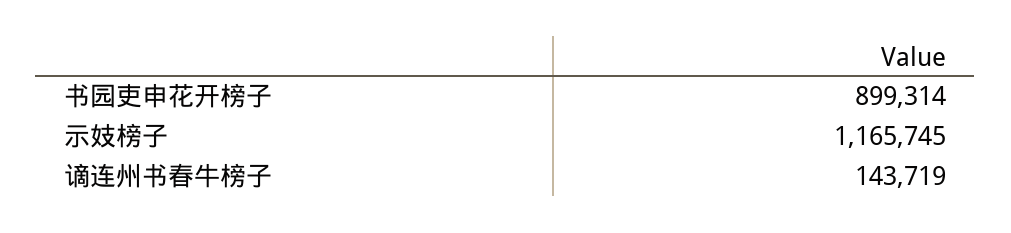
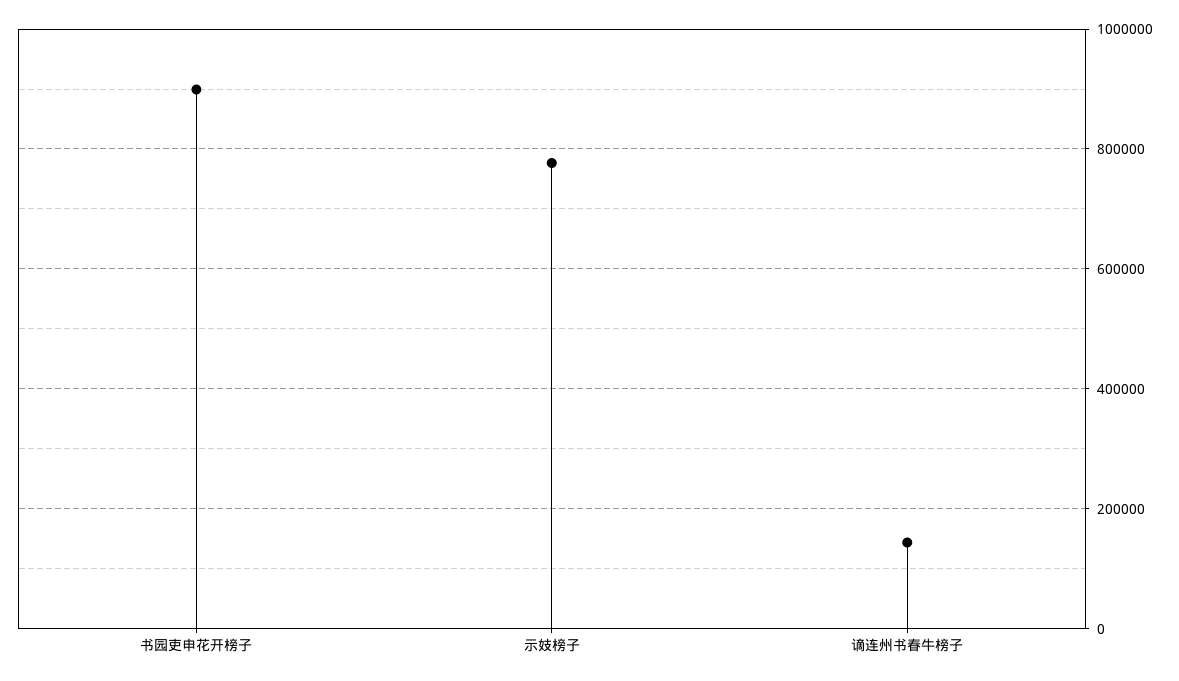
  {
    "书园吏申花开榜子": 899314,
-   "示妓榜子": 1165745,
+   "示妓榜子": 780000,
    "谪连州书春牛榜子": 143719
  }

